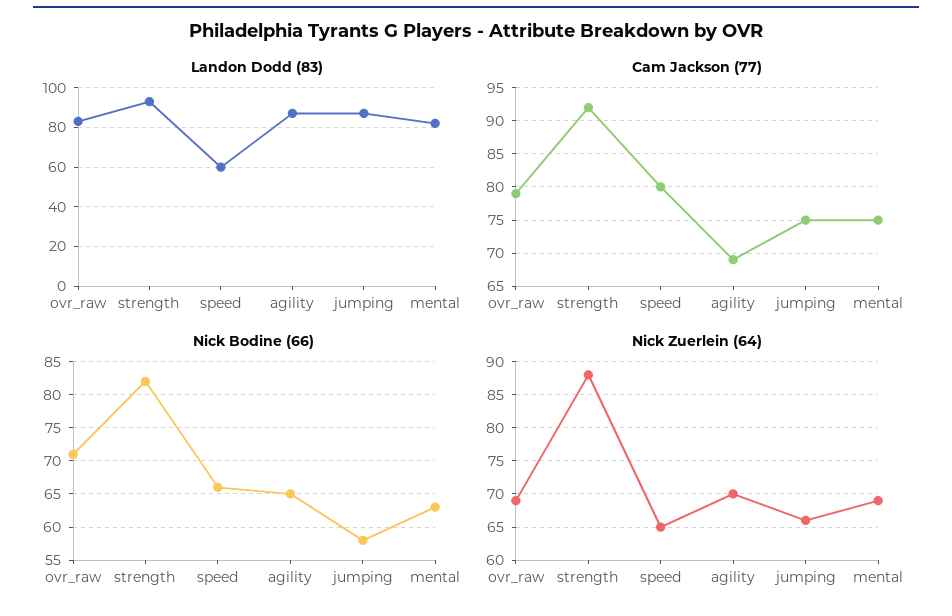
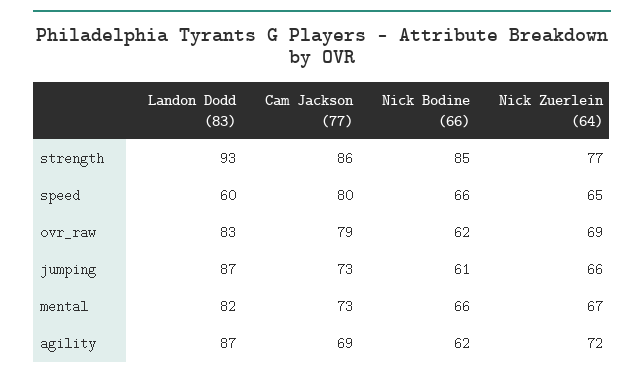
  {
    "Landon Dodd (83)": {
      "ovr_raw": 83,
      "strength": 93,
      "speed": 60,
      "agility": 87,
      "jumping": 87,
      "mental": 82
    },
    "Cam Jackson (77)": {
      "ovr_raw": 79,
-     "strength": 92,
+     "strength": 86,
      "speed": 80,
      "agility": 69,
-     "jumping": 75,
+     "jumping": 73,
-     "mental": 75
+     "mental": 73
    },
    "Nick Bodine (66)": {
-     "ovr_raw": 71,
+     "ovr_raw": 62,
-     "strength": 82,
+     "strength": 85,
      "speed": 66,
-     "agility": 65,
+     "agility": 62,
-     "jumping": 58,
+     "jumping": 61,
-     "mental": 63
+     "mental": 66
    },
    "Nick Zuerlein (64)": {
      "ovr_raw": 69,
-     "strength": 88,
+     "strength": 77,
      "speed": 65,
-     "agility": 70,
+     "agility": 72,
      "jumping": 66,
-     "mental": 69
+     "mental": 67
    }
  }

